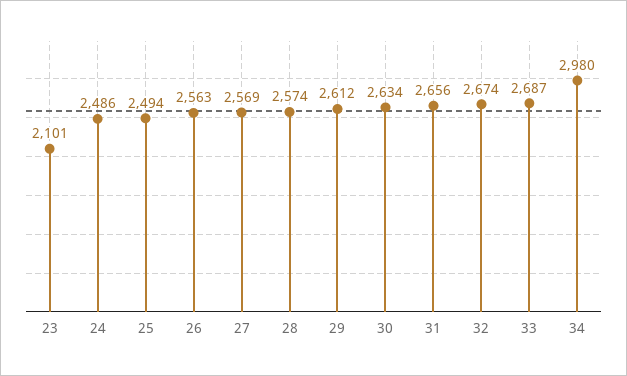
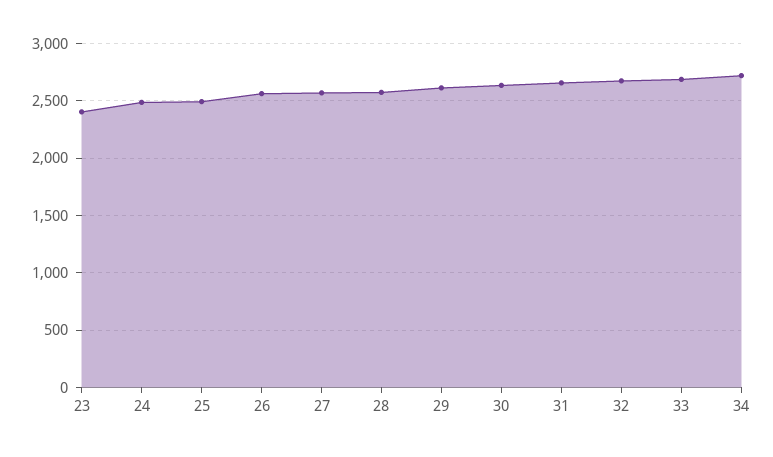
  {
-   "23": 2101,
+   "23": 2400,
    "24": 2486,
    "25": 2494,
    "26": 2563,
    "27": 2569,
    "28": 2574,
    "29": 2612,
    "30": 2634,
    "31": 2656,
    "32": 2674,
    "33": 2687,
-   "34": 2980
+   "34": 2700
  }

